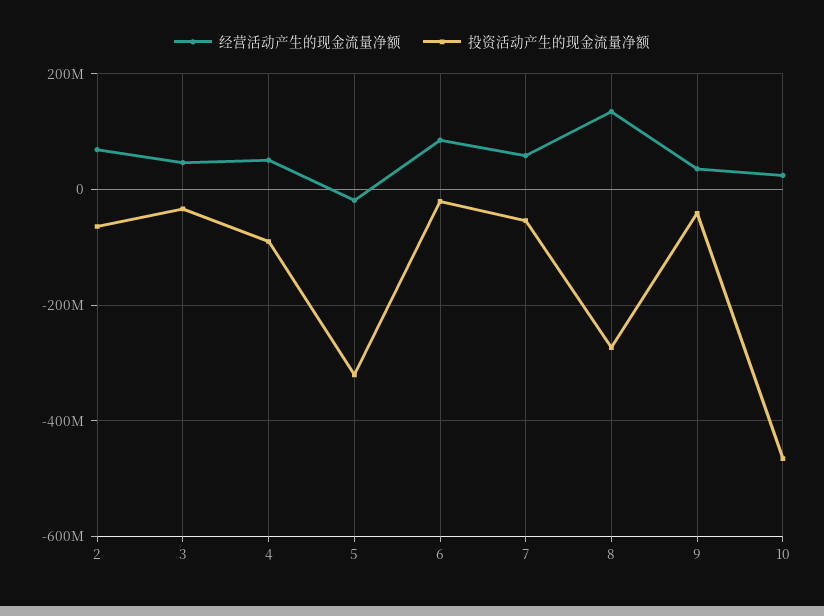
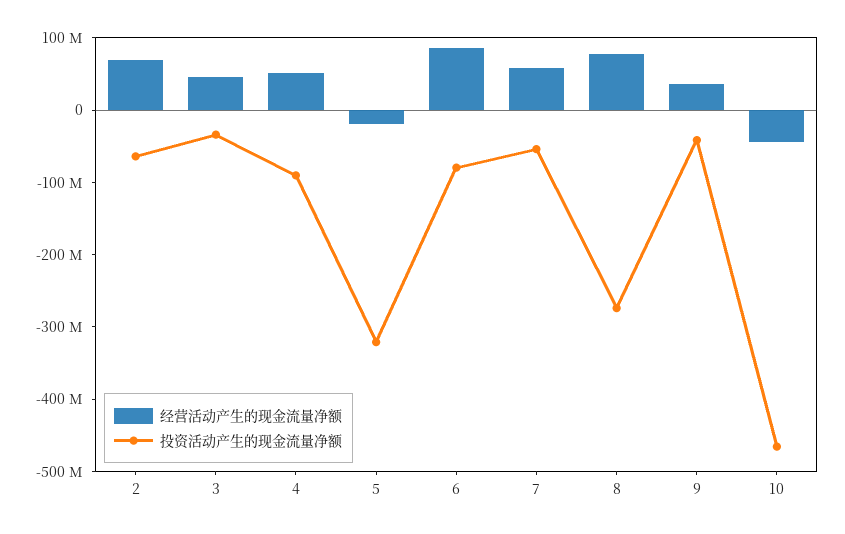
  {
    "经营活动产生的现金流量净额": {
      "2": 60000000,
      "3": 40000000,
      "4": 60000000,
      "5": -20000000,
      "6": 80000000,
      "7": 60000000,
-     "8": 140000000,
+     "8": 80000000,
      "9": 40000000,
-     "10": 20000000
+     "10": -40000000
    },
    "投资活动产生的现金流量净额": {
      "2": -60000000,
      "3": -40000000,
      "4": -100000000,
      "5": -320000000,
-     "6": -20000000,
+     "6": -80000000,
      "7": -60000000,
      "8": -280000000,
      "9": -40000000,
      "10": -460000000
    }
  }

